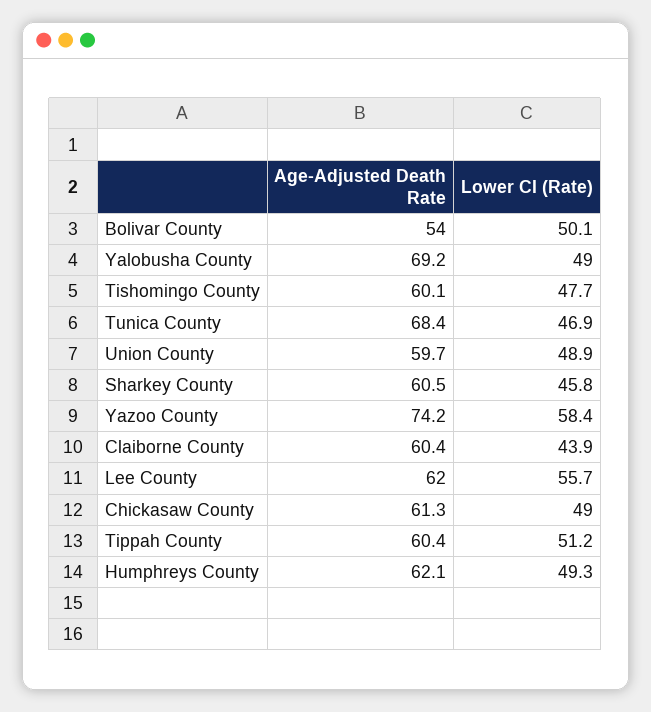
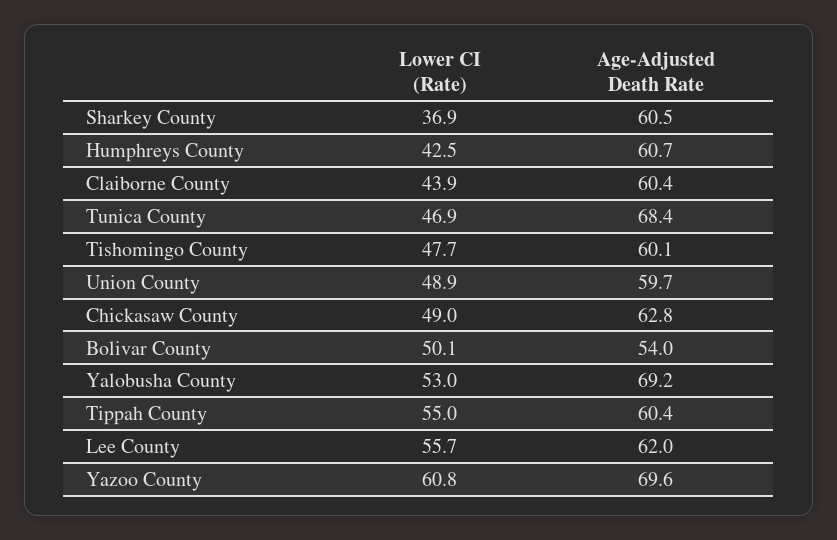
  {
    "Age-Adjusted Death Rate": {
      "Bolivar County": 54,
      "Yalobusha County": 69.2,
      "Tishomingo County": 60.1,
      "Tunica County": 68.4,
      "Union County": 59.7,
      "Sharkey County": 60.5,
-     "Yazoo County": 74.2,
+     "Yazoo County": 69.6,
      "Claiborne County": 60.4,
      "Lee County": 62,
-     "Chickasaw County": 61.3,
+     "Chickasaw County": 62.8,
      "Tippah County": 60.4,
-     "Humphreys County": 62.1
+     "Humphreys County": 60.7
    },
    "Lower CI (Rate)": {
      "Bolivar County": 50.1,
-     "Yalobusha County": 49,
+     "Yalobusha County": 53,
      "Tishomingo County": 47.7,
      "Tunica County": 46.9,
      "Union County": 48.9,
-     "Sharkey County": 45.8,
+     "Sharkey County": 36.9,
-     "Yazoo County": 58.4,
+     "Yazoo County": 60.8,
      "Claiborne County": 43.9,
      "Lee County": 55.7,
      "Chickasaw County": 49,
-     "Tippah County": 51.2,
+     "Tippah County": 55,
-     "Humphreys County": 49.3
+     "Humphreys County": 42.5
    }
  }

